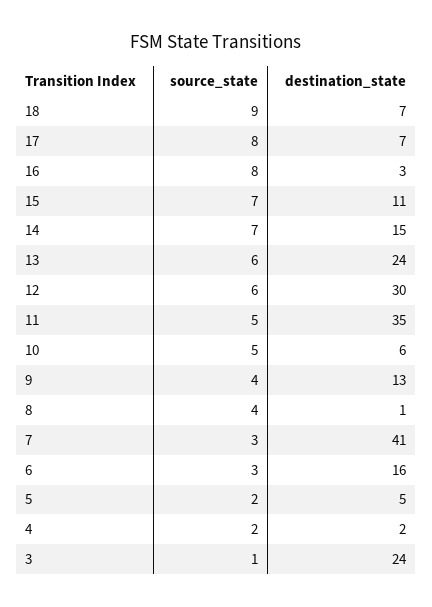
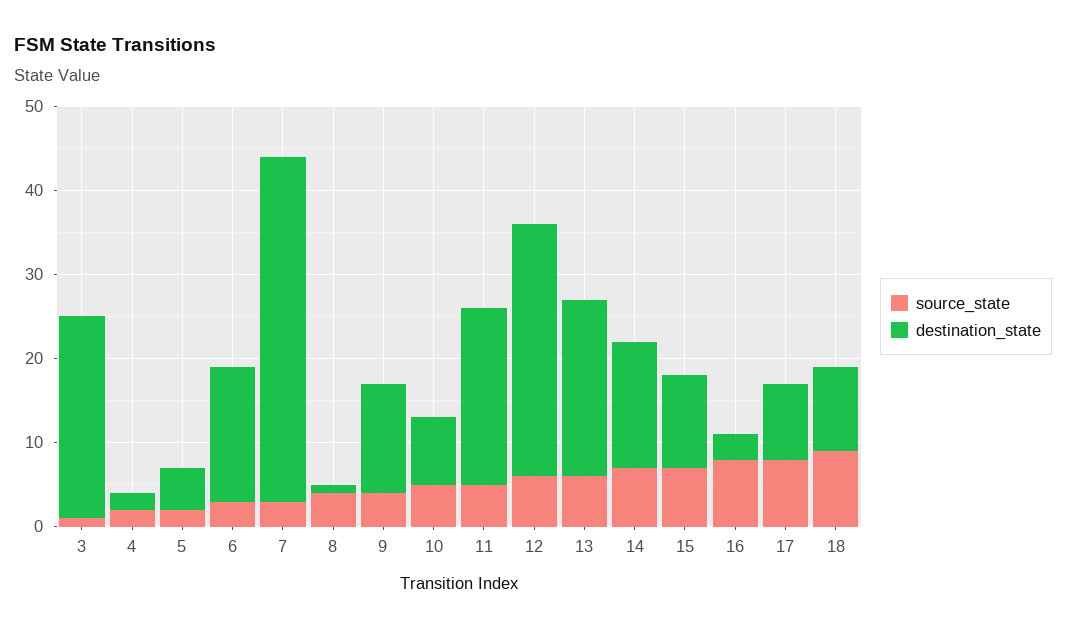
  {
    "source_state": {
      "18": 9,
      "17": 8,
      "16": 8,
      "15": 7,
      "14": 7,
      "13": 6,
      "12": 6,
      "11": 5,
      "10": 5,
      "9": 4,
      "8": 4,
      "7": 3,
      "6": 3,
      "5": 2,
      "4": 2,
      "3": 1
    },
    "destination_state": {
-     "18": 7,
+     "18": 10,
-     "17": 7,
+     "17": 9,
      "16": 3,
      "15": 11,
      "14": 15,
-     "13": 24,
+     "13": 21,
      "12": 30,
-     "11": 35,
+     "11": 21,
-     "10": 6,
+     "10": 8,
      "9": 13,
      "8": 1,
      "7": 41,
      "6": 16,
      "5": 5,
      "4": 2,
      "3": 24
    }
  }

